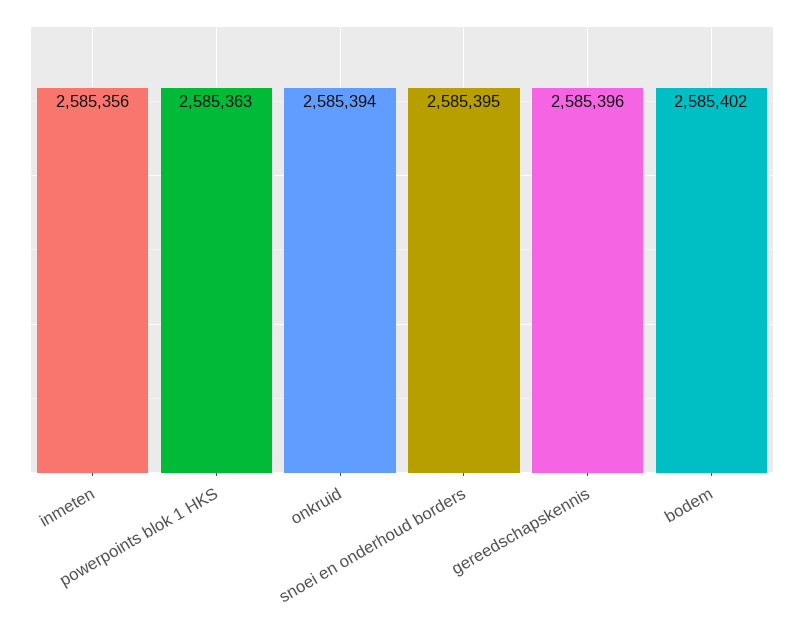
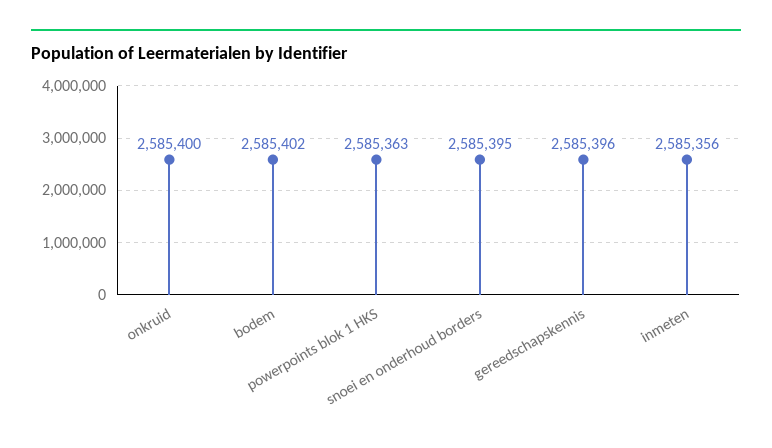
  {
    "inmeten": 2585356,
    "powerpoints blok 1 HKS": 2585363,
-   "onkruid": 2585394,
+   "onkruid": 2585400,
    "snoei en onderhoud borders": 2585395,
    "gereedschapskennis": 2585396,
    "bodem": 2585402
  }

